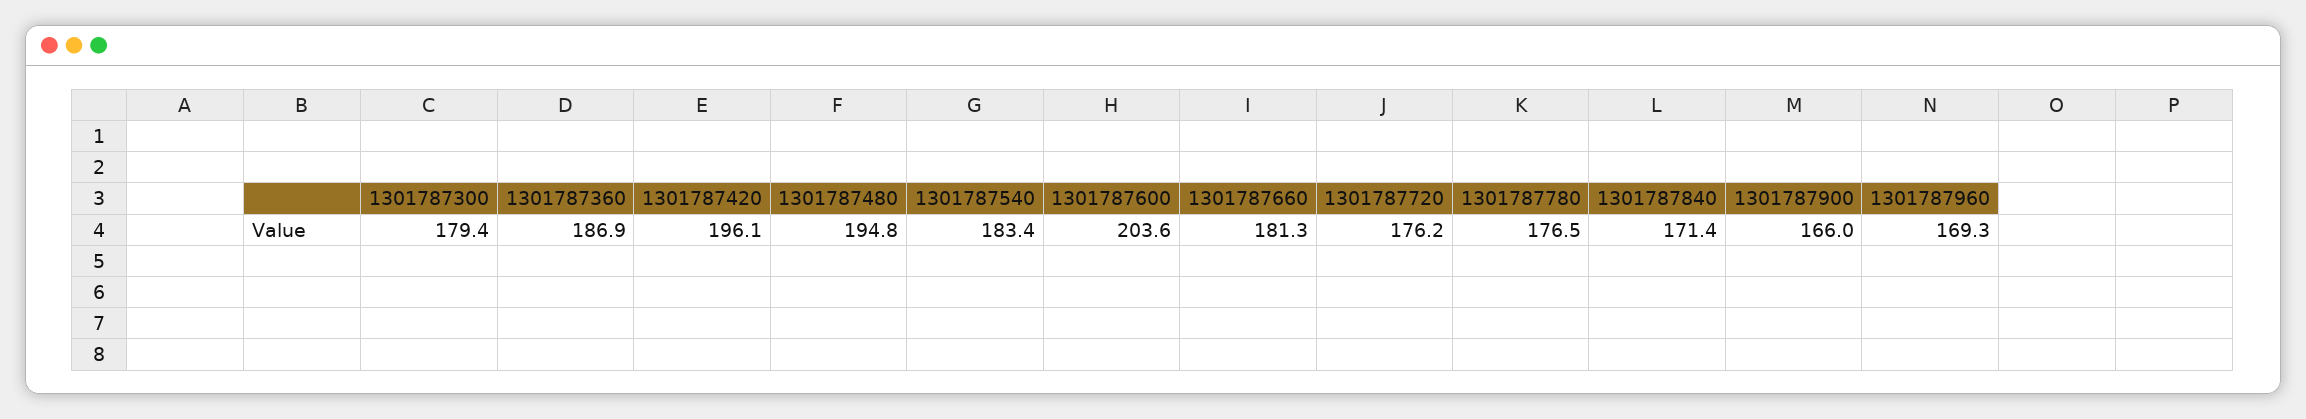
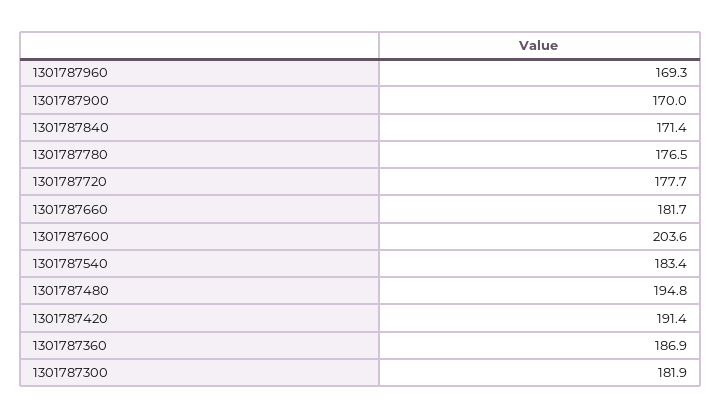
  {
-   "1301787300": 179.4,
+   "1301787300": 181.9,
    "1301787360": 186.9,
-   "1301787420": 196.1,
+   "1301787420": 191.4,
    "1301787480": 194.8,
    "1301787540": 183.4,
    "1301787600": 203.6,
-   "1301787660": 181.3,
+   "1301787660": 181.7,
-   "1301787720": 176.2,
+   "1301787720": 177.7,
    "1301787780": 176.5,
    "1301787840": 171.4,
-   "1301787900": 166,
+   "1301787900": 170,
    "1301787960": 169.3
  }

